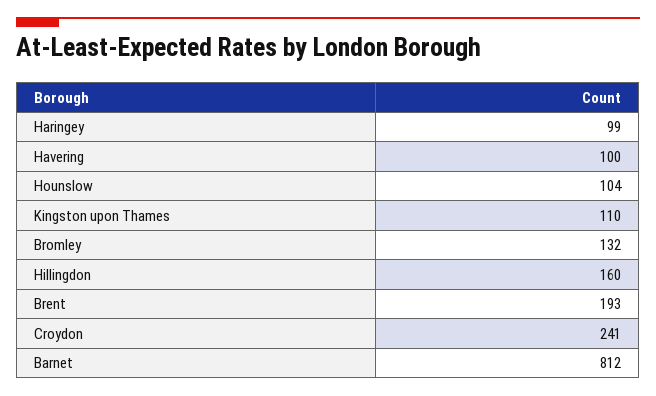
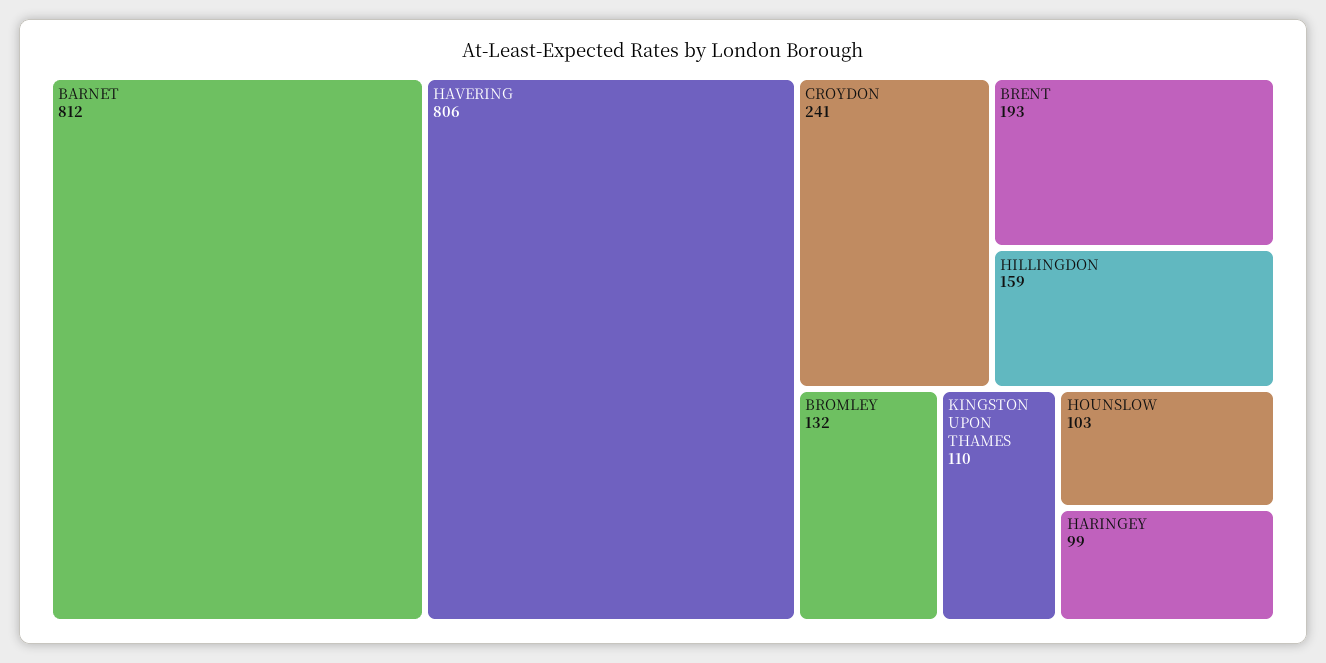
  {
    "Haringey": 99,
-   "Havering": 100,
+   "Havering": 806,
-   "Hounslow": 104,
+   "Hounslow": 103,
    "Kingston upon Thames": 110,
    "Bromley": 132,
-   "Hillingdon": 160,
+   "Hillingdon": 159,
    "Brent": 193,
    "Croydon": 241,
    "Barnet": 812
  }

